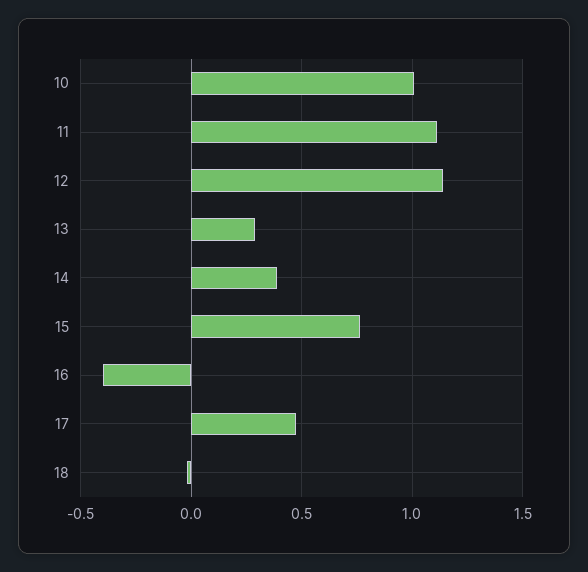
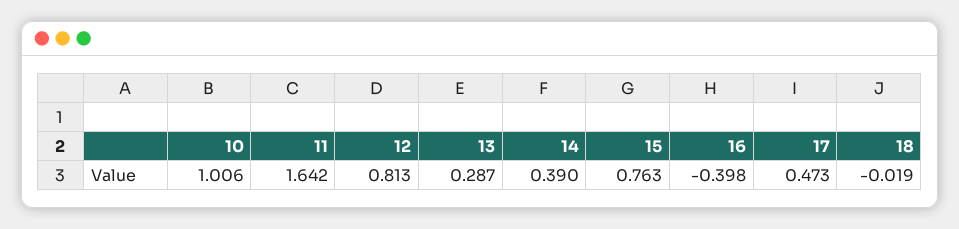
  {
    "10": 1.006,
-   "11": 1.1,
+   "11": 1.642,
-   "12": 1.15,
+   "12": 0.813,
    "13": 0.287,
    "14": 0.39,
    "15": 0.763,
    "16": -0.398,
    "17": 0.473,
    "18": -0.019
  }

